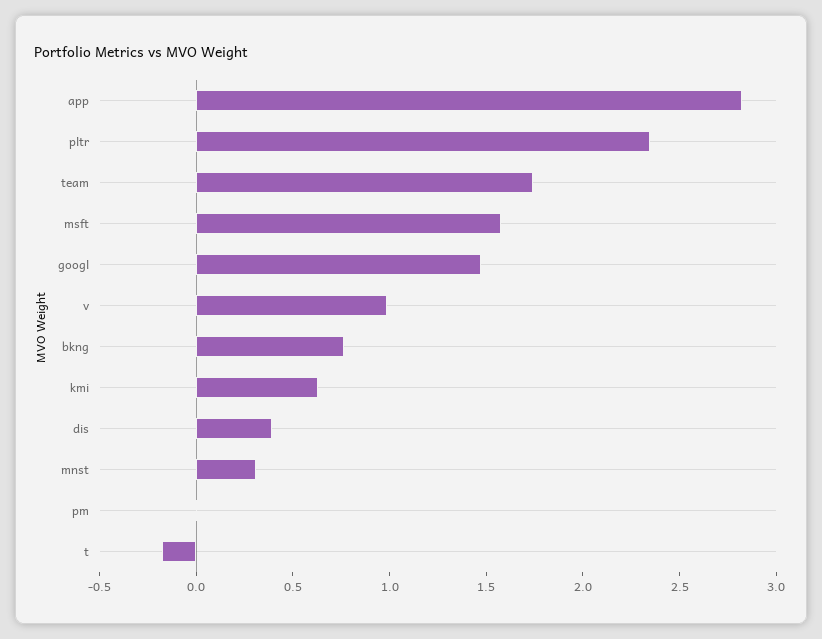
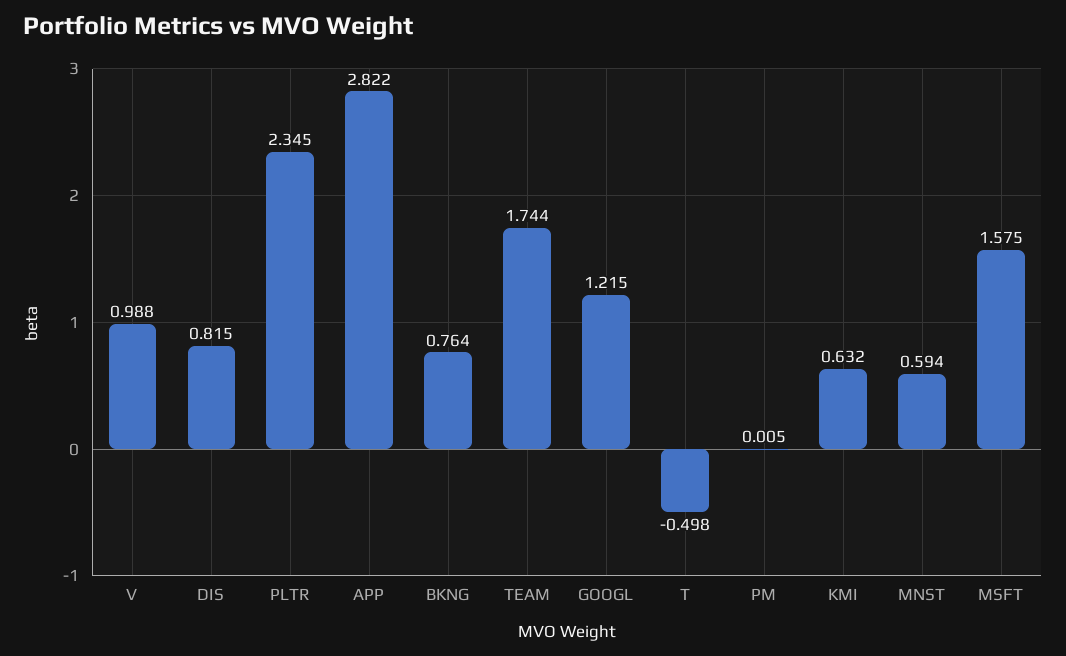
  {
    "app": 2.822,
    "pltr": 2.345,
    "team": 1.744,
    "msft": 1.575,
-   "googl": 1.5,
+   "googl": 1.215,
    "v": 0.988,
    "bkng": 0.764,
    "kmi": 0.632,
-   "dis": 0.4,
+   "dis": 0.815,
-   "mnst": 0.3,
+   "mnst": 0.594,
    "pm": 0.005,
-   "t": -0.2
+   "t": -0.498
  }

